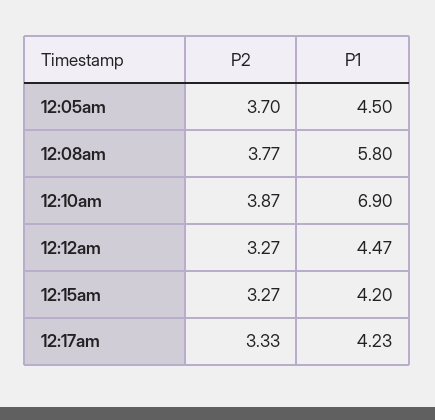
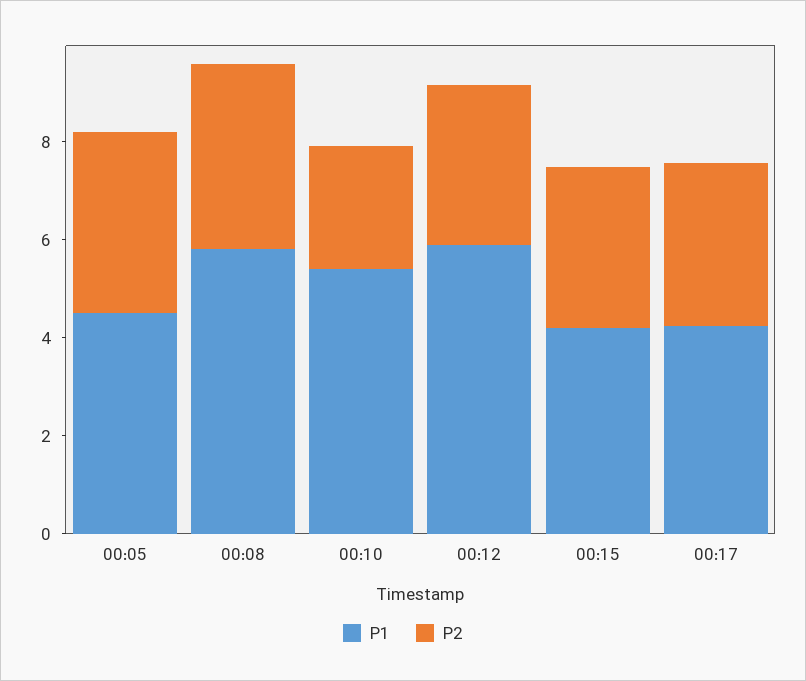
  {
    "P2": {
      "12:05am": 3.7,
      "12:08am": 3.77,
-     "12:10am": 3.87,
+     "12:10am": 2.5,
      "12:12am": 3.27,
      "12:15am": 3.27,
      "12:17am": 3.33
    },
    "P1": {
      "12:05am": 4.5,
      "12:08am": 5.8,
-     "12:10am": 6.9,
+     "12:10am": 5.5,
-     "12:12am": 4.47,
+     "12:12am": 6,
      "12:15am": 4.2,
      "12:17am": 4.23
    }
  }

